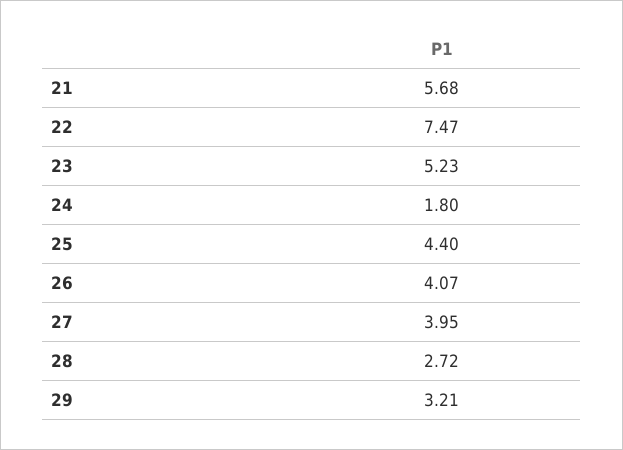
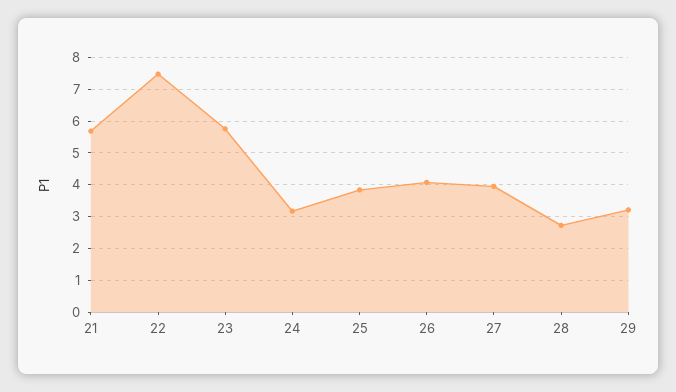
  {
    "21": 5.68,
    "22": 7.47,
-   "23": 5.23,
+   "23": 5.8,
-   "24": 1.8,
+   "24": 3.2,
-   "25": 4.4,
+   "25": 3.8,
    "26": 4.07,
    "27": 3.95,
    "28": 2.72,
    "29": 3.21
  }

